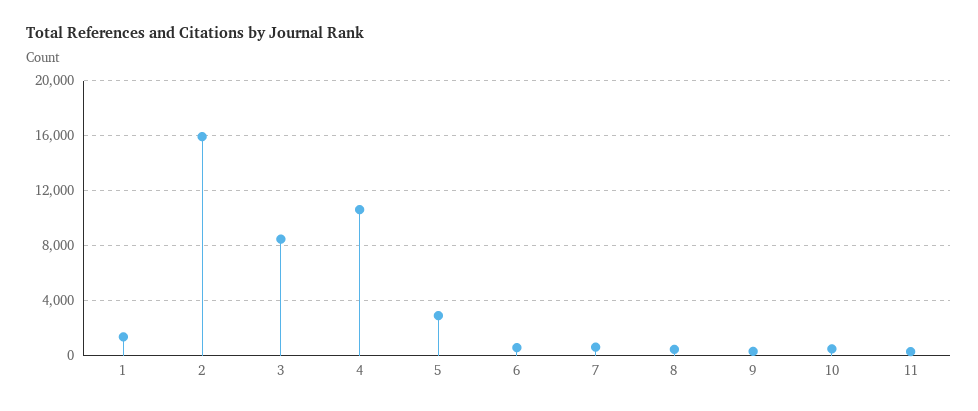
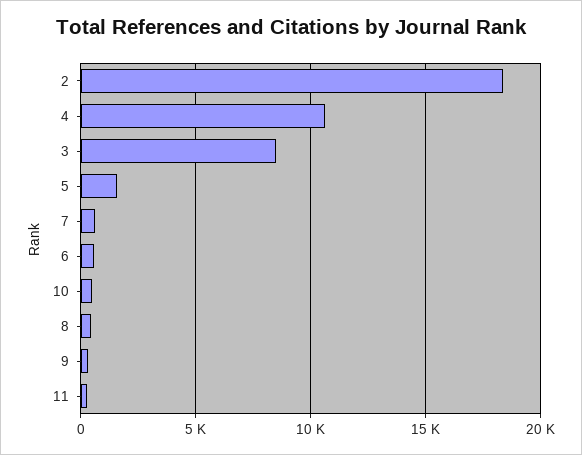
  {
-   "1": 1500,
-   "2": 16000,
+   "2": 18500,
    "3": 8500,
    "4": 10500,
-   "5": 3000,
+   "5": 1500,
    "6": 500,
    "7": 500,
    "8": 500,
    "9": 500,
    "10": 500,
    "11": 500
  }

